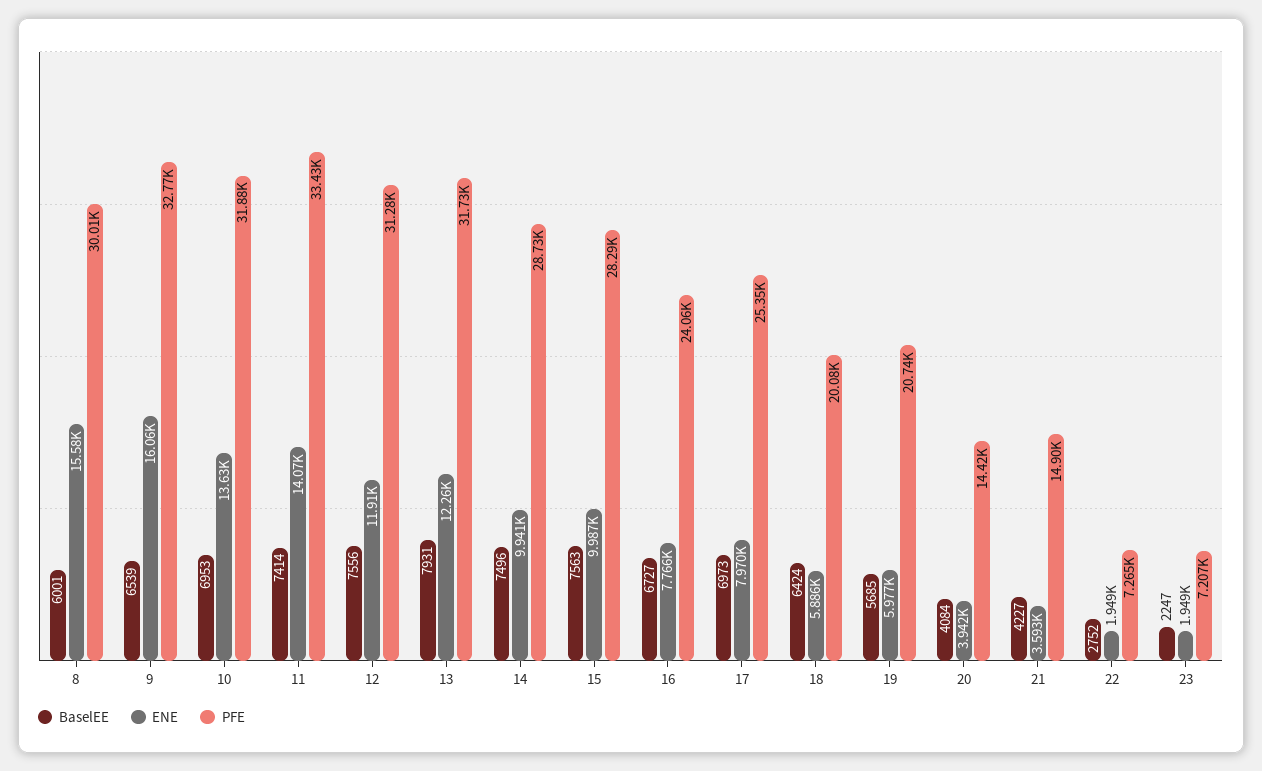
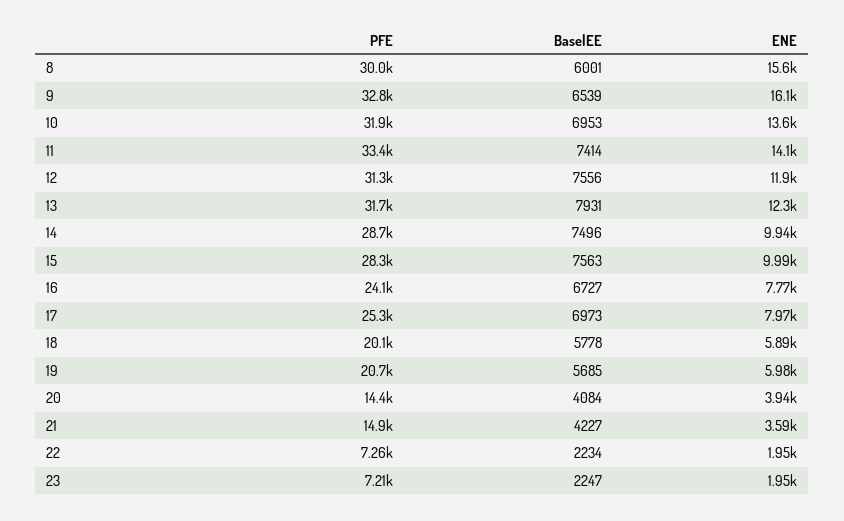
  {
    "BaselEE": {
      "8": 6001,
      "9": 6539,
      "10": 6953,
      "11": 7414,
      "12": 7556,
      "13": 7931,
      "14": 7496,
      "15": 7563,
      "16": 6727,
      "17": 6973,
-     "18": 6424,
+     "18": 5778,
      "19": 5685,
      "20": 4084,
      "21": 4227,
-     "22": 2752,
+     "22": 2234,
      "23": 2247
    },
    "ENE": {
      "8": 15580,
      "9": 16060,
      "10": 13630,
      "11": 14070,
      "12": 11910,
      "13": 12260,
      "14": 9941,
      "15": 9987,
      "16": 7766,
      "17": 7970,
      "18": 5886,
      "19": 5977,
      "20": 3942,
      "21": 3593,
      "22": 1949,
      "23": 1949
    },
    "PFE": {
      "8": 30010,
      "9": 32770,
      "10": 31880,
      "11": 33430,
      "12": 31280,
      "13": 31730,
      "14": 28730,
      "15": 28290,
      "16": 24060,
      "17": 25350,
      "18": 20080,
      "19": 20740,
      "20": 14420,
      "21": 14900,
      "22": 7265,
      "23": 7207
    }
  }

